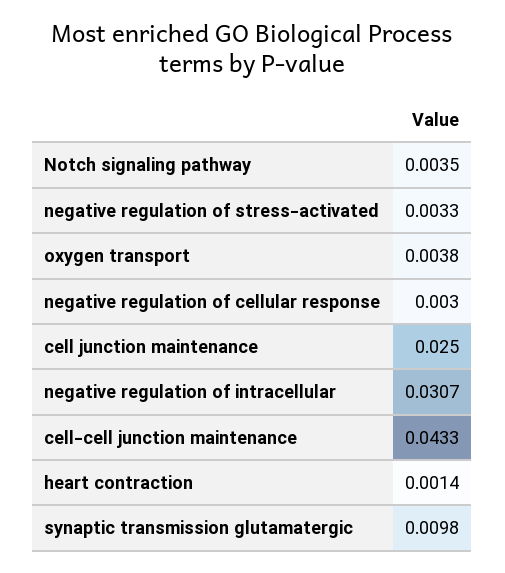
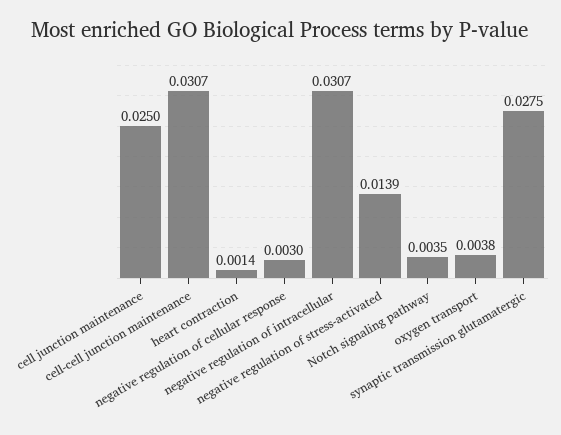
  {
    "Notch signaling pathway": 0.0035,
-   "negative regulation of stress-activated": 0.0033,
+   "negative regulation of stress-activated": 0.0139,
    "oxygen transport": 0.0038,
    "negative regulation of cellular response": 0.003,
    "cell junction maintenance": 0.025,
    "negative regulation of intracellular": 0.0307,
-   "cell-cell junction maintenance": 0.0433,
+   "cell-cell junction maintenance": 0.0307,
    "heart contraction": 0.0014,
-   "synaptic transmission glutamatergic": 0.0098
+   "synaptic transmission glutamatergic": 0.0275
  }

